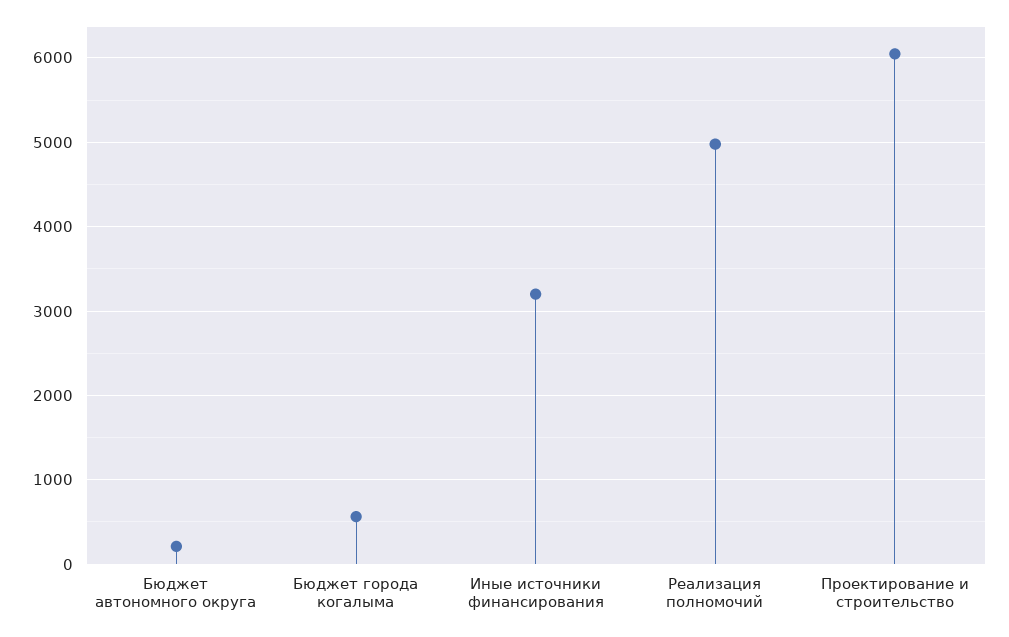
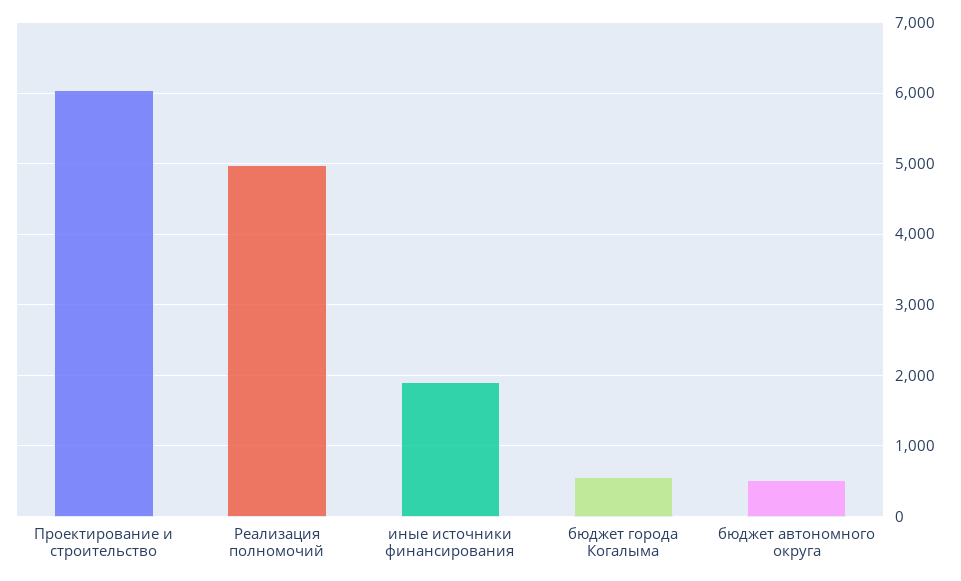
  {
-   "Бюджет автономного округа": 200,
+   "Бюджет автономного округа": 500,
    "Бюджет города когалыма": 600,
-   "Иные источники финансирования": 3200,
+   "Иные источники финансирования": 1900,
    "Реализация полномочий": 5000,
    "Проектирование и строительство": 6000
  }

